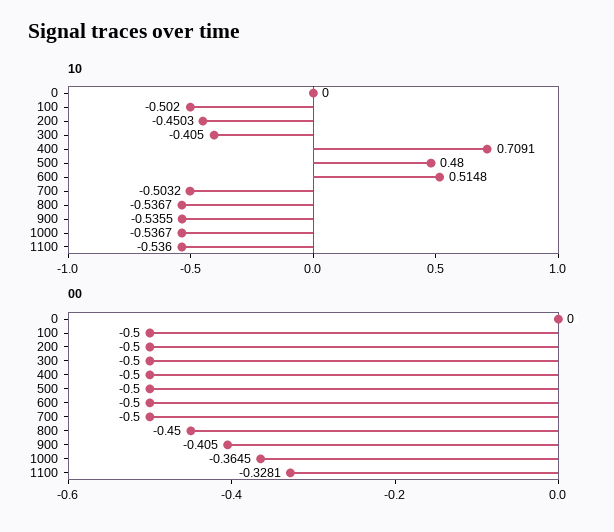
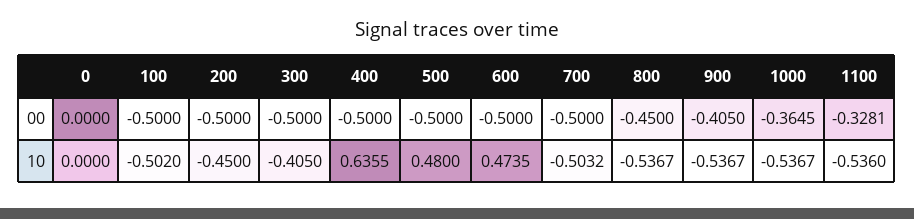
  {
    "10": {
      "0": 0,
      "100": -0.502,
-     "200": -0.4503,
+     "200": -0.45,
      "300": -0.405,
-     "400": 0.7091,
+     "400": 0.6355,
      "500": 0.48,
-     "600": 0.5148,
+     "600": 0.4735,
      "700": -0.5032,
      "800": -0.5367,
-     "900": -0.5355,
+     "900": -0.5367,
      "1000": -0.5367,
      "1100": -0.536
    },
    "00": {
      "0": 0,
      "100": -0.5,
      "200": -0.5,
      "300": -0.5,
      "400": -0.5,
      "500": -0.5,
      "600": -0.5,
      "700": -0.5,
      "800": -0.45,
      "900": -0.405,
      "1000": -0.3645,
      "1100": -0.3281
    }
  }

